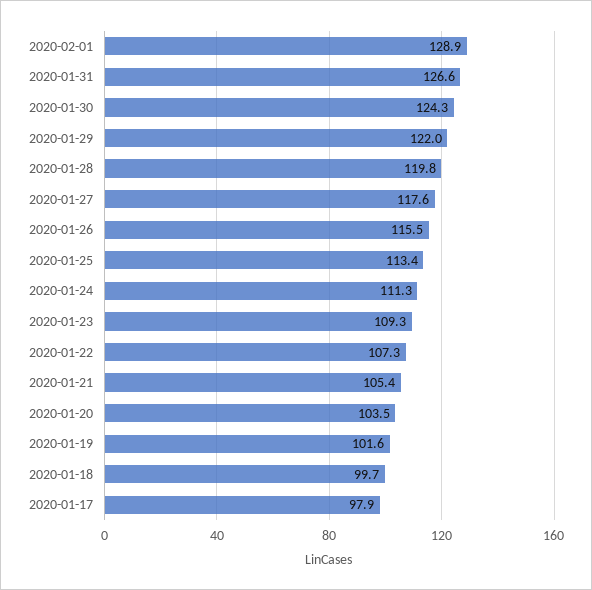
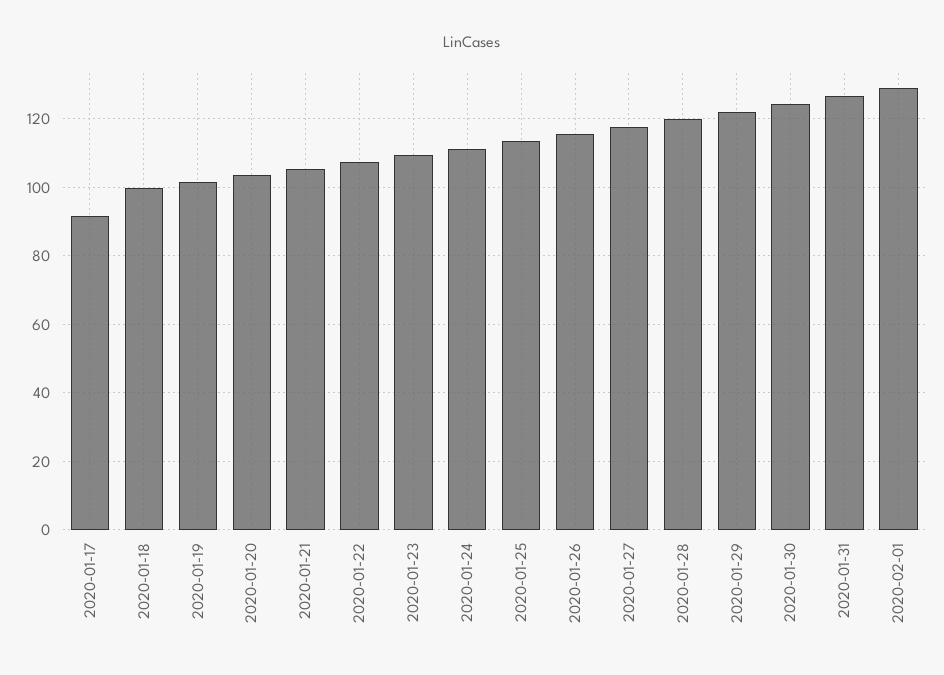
  {
    "2020-02-01": 128.9,
    "2020-01-31": 126.6,
    "2020-01-30": 124.3,
    "2020-01-29": 122,
    "2020-01-28": 119.8,
    "2020-01-27": 117.6,
    "2020-01-26": 115.5,
    "2020-01-25": 113.4,
    "2020-01-24": 111.3,
    "2020-01-23": 109.3,
    "2020-01-22": 107.3,
    "2020-01-21": 105.4,
    "2020-01-20": 103.5,
    "2020-01-19": 101.6,
    "2020-01-18": 99.7,
-   "2020-01-17": 97.9
+   "2020-01-17": 92
  }

